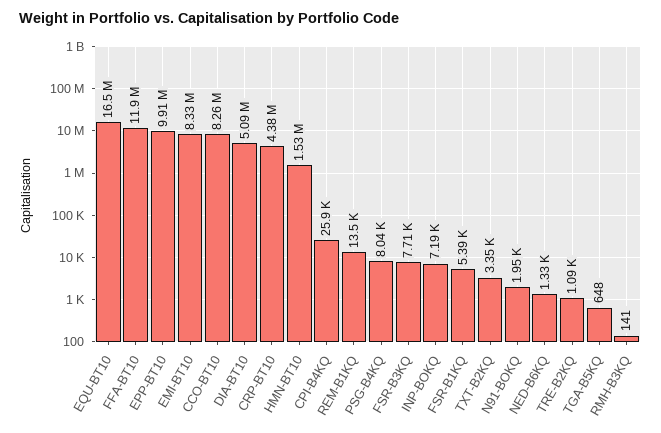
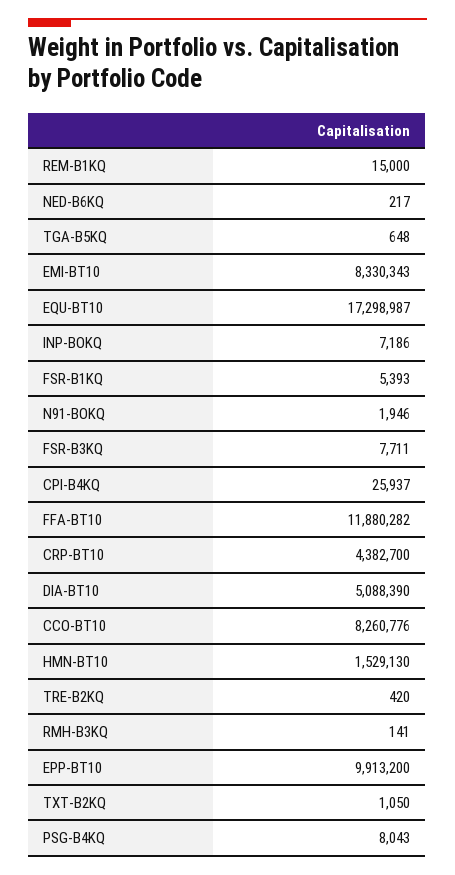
  {
-   "EQU-BT10": 16500000,
+   "EQU-BT10": 17298987,
    "FFA-BT10": 11880282,
    "EPP-BT10": 9913200,
    "EMI-BT10": 8330343,
    "CCO-BT10": 8260776,
    "DIA-BT10": 5088390,
    "CRP-BT10": 4382700,
    "HMN-BT10": 1529130,
    "CPI-B4KQ": 25937,
-   "REM-B1KQ": 13500,
+   "REM-B1KQ": 15000,
    "PSG-B4KQ": 8043,
    "FSR-B3KQ": 7711,
    "INP-BOKQ": 7186,
    "FSR-B1KQ": 5393,
-   "TXT-B2KQ": 3350,
+   "TXT-B2KQ": 1050,
    "N91-BOKQ": 1946,
-   "NED-B6KQ": 1330,
+   "NED-B6KQ": 217,
-   "TRE-B2KQ": 1090,
+   "TRE-B2KQ": 420,
    "TGA-B5KQ": 648,
    "RMH-B3KQ": 141
  }

